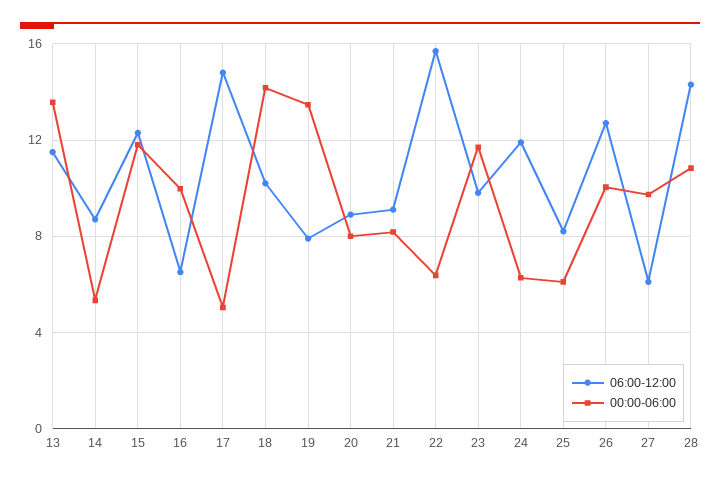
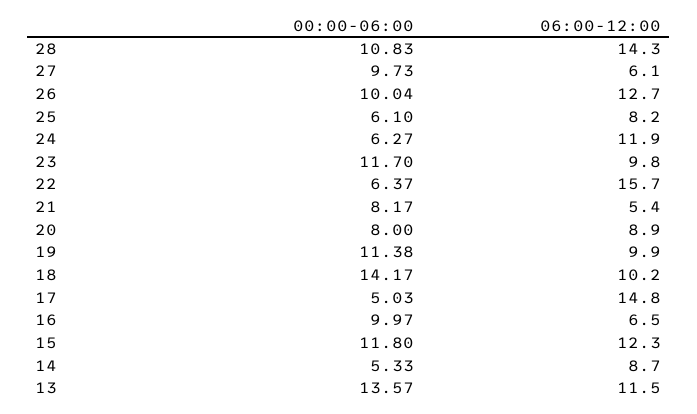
  {
    "06:00-12:00": {
      "13": 11.5,
      "14": 8.7,
      "15": 12.3,
      "16": 6.5,
      "17": 14.8,
      "18": 10.2,
-     "19": 8,
+     "19": 9.9,
      "20": 8.9,
-     "21": 9,
+     "21": 5.4,
      "22": 15.7,
      "23": 9.8,
      "24": 11.9,
      "25": 8.2,
      "26": 12.7,
      "27": 6.1,
      "28": 14.3
    },
    "00:00-06:00": {
      "13": 13.57,
      "14": 5.33,
      "15": 11.8,
      "16": 9.97,
      "17": 5.03,
      "18": 14.17,
-     "19": 13.5,
+     "19": 11.38,
      "20": 8,
      "21": 8.17,
      "22": 6.37,
      "23": 11.7,
      "24": 6.27,
      "25": 6.1,
      "26": 10.04,
      "27": 9.73,
      "28": 10.83
    }
  }

